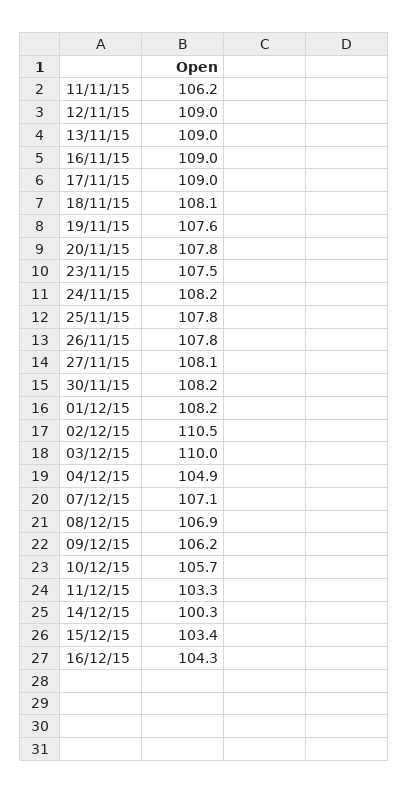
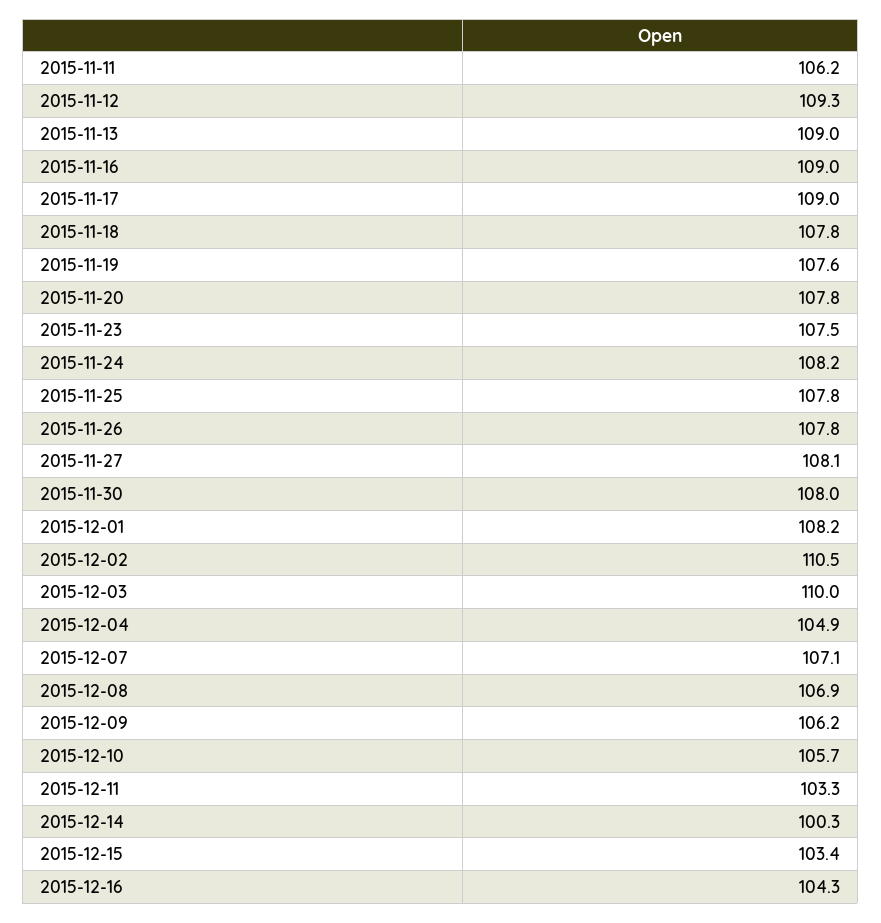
  {
    "11/11/15": 106.2,
-   "12/11/15": 109,
+   "12/11/15": 109.3,
    "13/11/15": 109,
    "16/11/15": 109,
    "17/11/15": 109,
-   "18/11/15": 108.1,
+   "18/11/15": 107.8,
    "19/11/15": 107.6,
    "20/11/15": 107.8,
    "23/11/15": 107.5,
    "24/11/15": 108.2,
    "25/11/15": 107.8,
    "26/11/15": 107.8,
    "27/11/15": 108.1,
-   "30/11/15": 108.2,
+   "30/11/15": 108,
    "01/12/15": 108.2,
    "02/12/15": 110.5,
    "03/12/15": 110,
    "04/12/15": 104.9,
    "07/12/15": 107.1,
    "08/12/15": 106.9,
    "09/12/15": 106.2,
    "10/12/15": 105.7,
    "11/12/15": 103.3,
    "14/12/15": 100.3,
    "15/12/15": 103.4,
    "16/12/15": 104.3
  }

